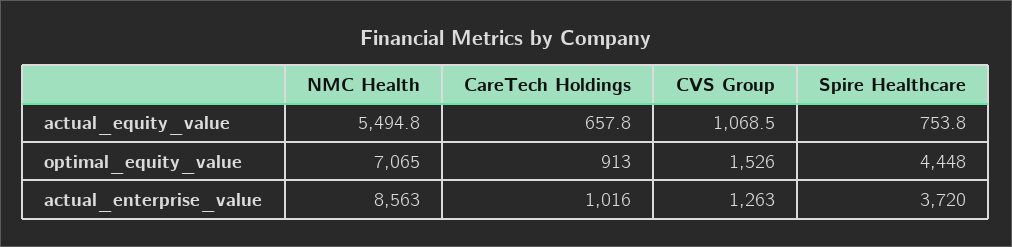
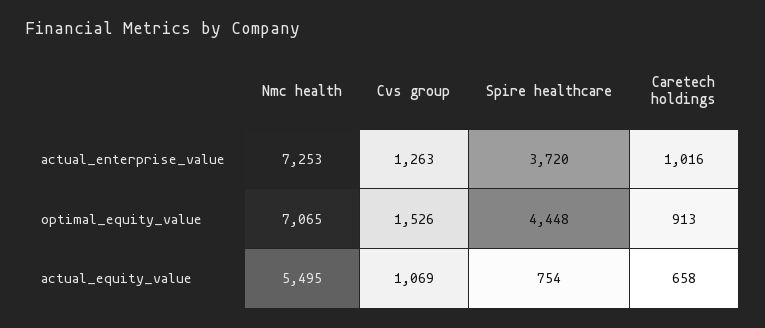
  {
    "NMC Health": {
      "actual_equity_value": 5494.8,
      "optimal_equity_value": 7065,
-     "actual_enterprise_value": 8563
+     "actual_enterprise_value": 7253
    },
    "CareTech Holdings": {
      "actual_equity_value": 657.8,
      "optimal_equity_value": 913,
      "actual_enterprise_value": 1016
    },
    "CVS Group": {
      "actual_equity_value": 1068.5,
      "optimal_equity_value": 1526,
      "actual_enterprise_value": 1263
    },
    "Spire Healthcare": {
      "actual_equity_value": 753.8,
      "optimal_equity_value": 4448,
      "actual_enterprise_value": 3720
    }
  }

